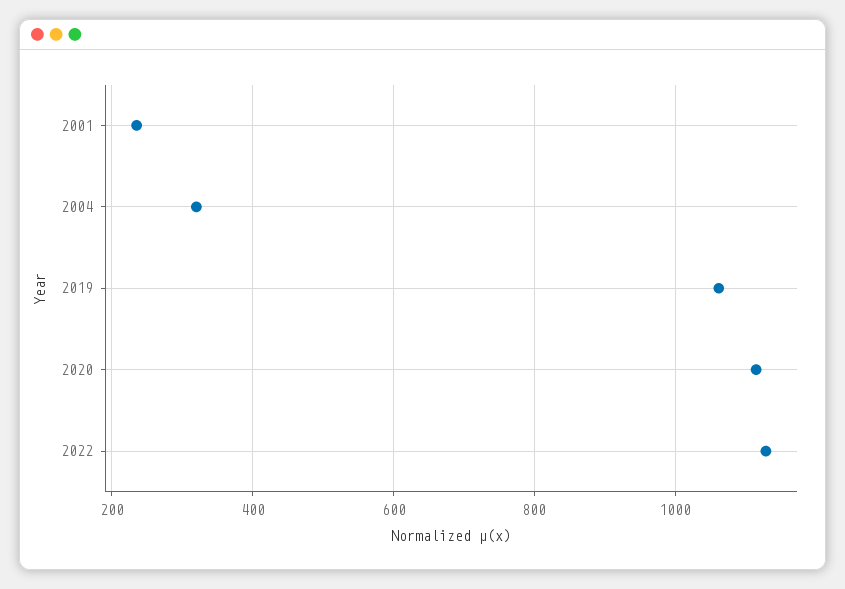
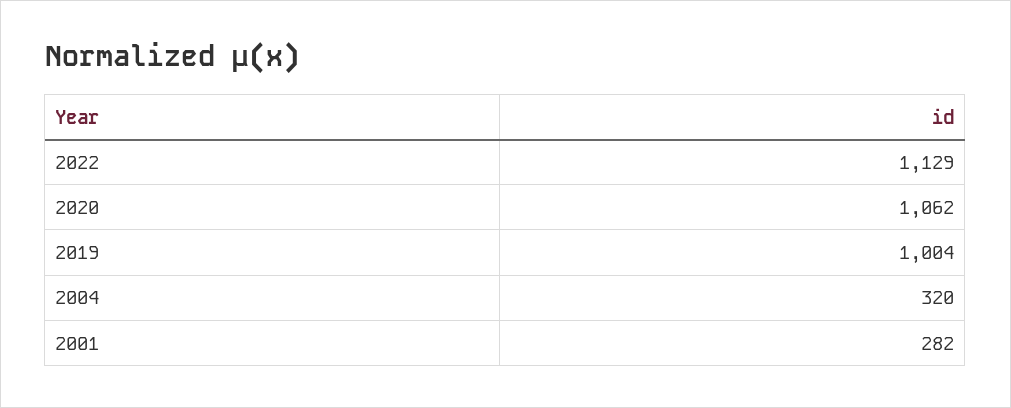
  {
-   "2001": 240,
+   "2001": 282,
    "2004": 320,
-   "2019": 1060,
+   "2019": 1004,
-   "2020": 1120,
+   "2020": 1062,
    "2022": 1129
  }

